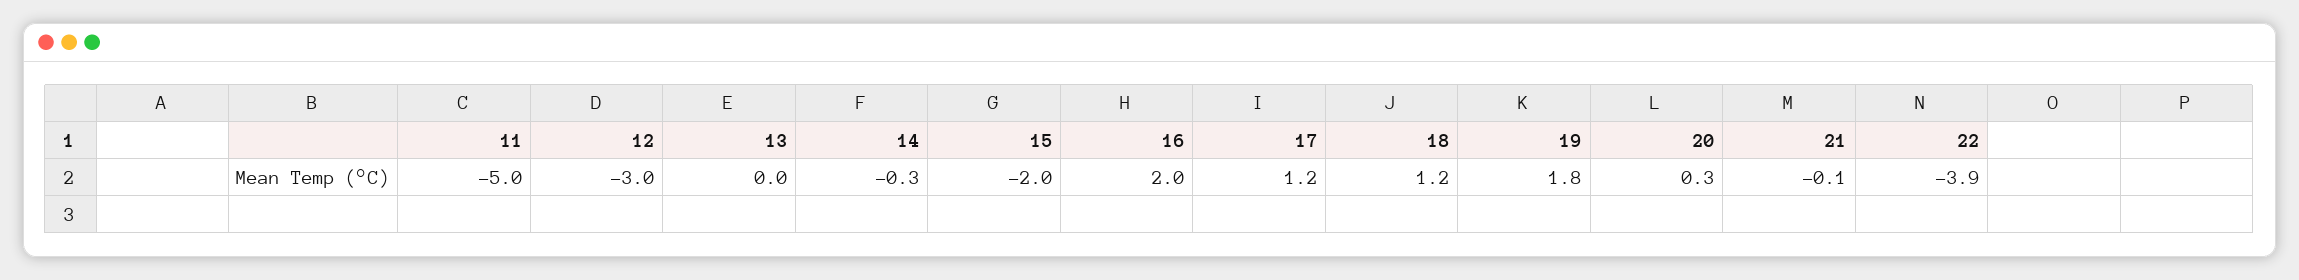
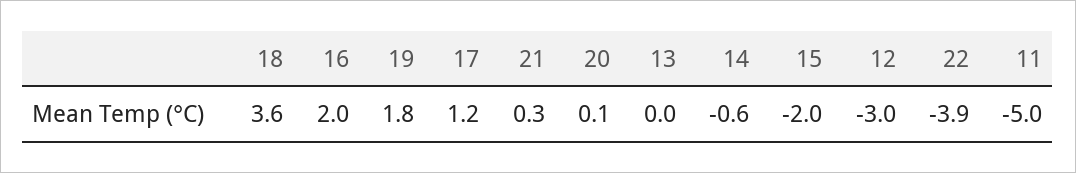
  {
    "11": -5,
    "12": -3,
    "13": 0,
-   "14": -0.3,
+   "14": -0.6,
    "15": -2,
    "16": 2,
    "17": 1.2,
-   "18": 1.2,
+   "18": 3.6,
    "19": 1.8,
-   "20": 0.3,
+   "20": 0.1,
-   "21": -0.1,
+   "21": 0.3,
    "22": -3.9
  }

